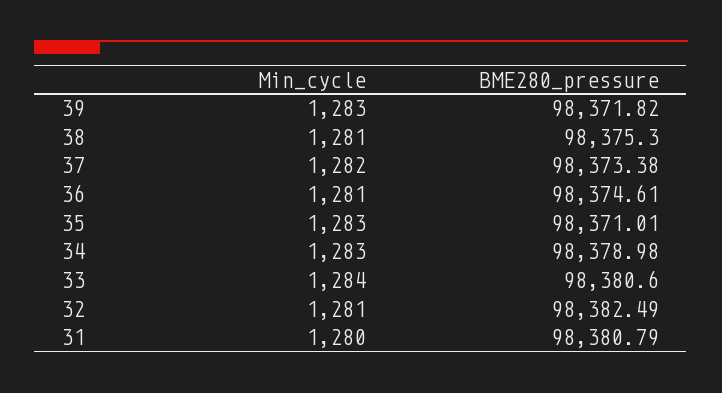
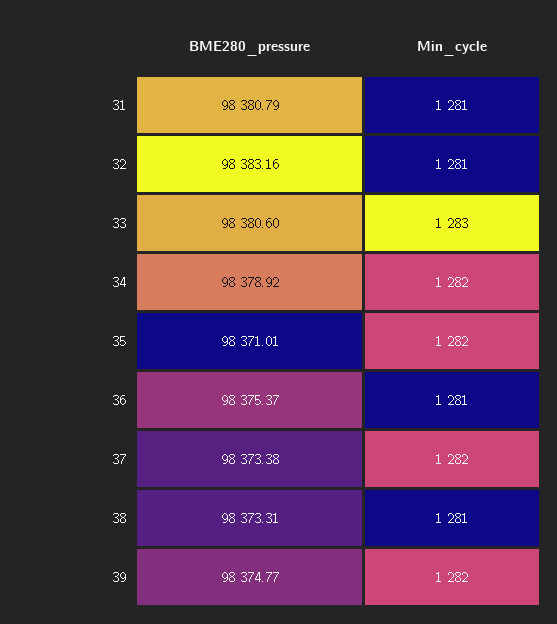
  {
    "Min_cycle": {
-     "39": 1283,
+     "39": 1282,
      "38": 1281,
      "37": 1282,
      "36": 1281,
-     "35": 1283,
+     "35": 1282,
-     "34": 1283,
+     "34": 1282,
-     "33": 1284,
+     "33": 1283,
      "32": 1281,
-     "31": 1280
+     "31": 1281
    },
    "BME280_pressure": {
-     "39": 98371.82,
+     "39": 98374.77,
-     "38": 98375.3,
+     "38": 98373.31,
      "37": 98373.38,
-     "36": 98374.61,
+     "36": 98375.37,
      "35": 98371.01,
-     "34": 98378.98,
+     "34": 98378.92,
      "33": 98380.6,
-     "32": 98382.49,
+     "32": 98383.16,
      "31": 98380.79
    }
  }

